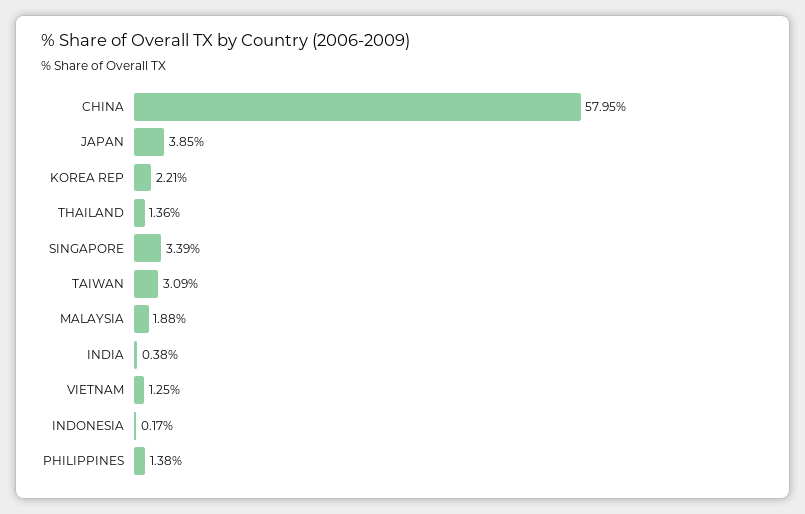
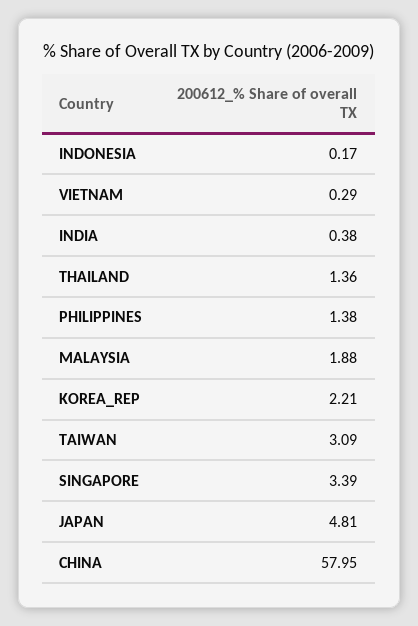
  {
    "CHINA": 57.95,
-   "JAPAN": 3.85,
+   "JAPAN": 4.81,
    "KOREA REP": 2.21,
    "THAILAND": 1.36,
    "SINGAPORE": 3.39,
    "TAIWAN": 3.09,
    "MALAYSIA": 1.88,
    "INDIA": 0.38,
-   "VIETNAM": 1.25,
+   "VIETNAM": 0.29,
    "INDONESIA": 0.17,
    "PHILIPPINES": 1.38
  }

